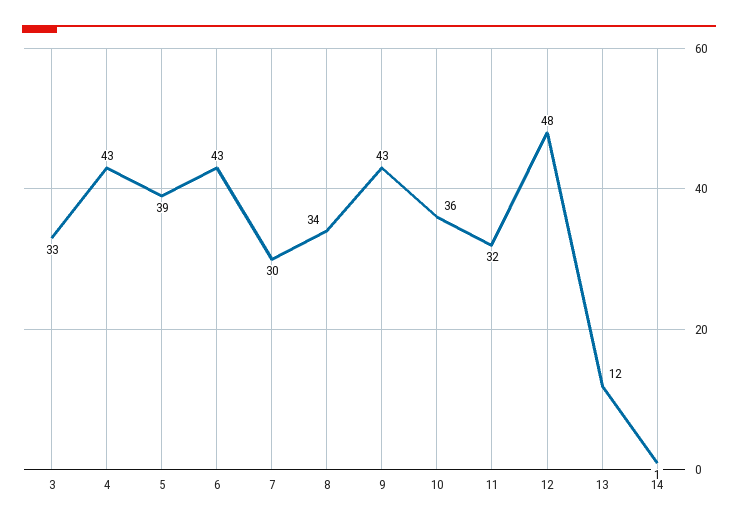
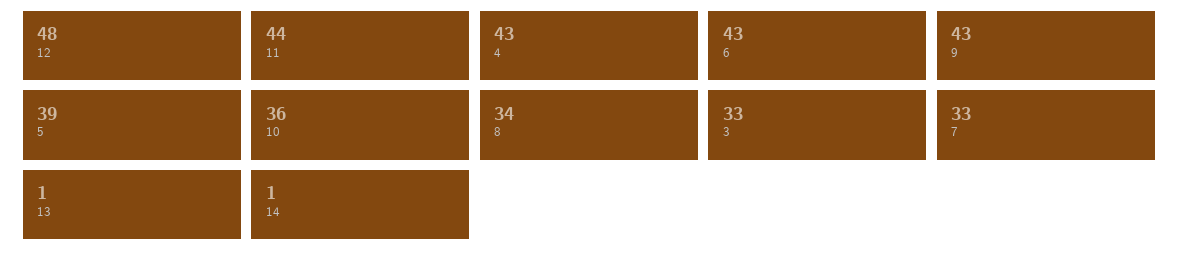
  {
    "3": 33,
    "4": 43,
    "5": 39,
    "6": 43,
-   "7": 30,
+   "7": 33,
    "8": 34,
    "9": 43,
    "10": 36,
-   "11": 32,
+   "11": 44,
    "12": 48,
-   "13": 12,
+   "13": 1,
    "14": 1
  }

